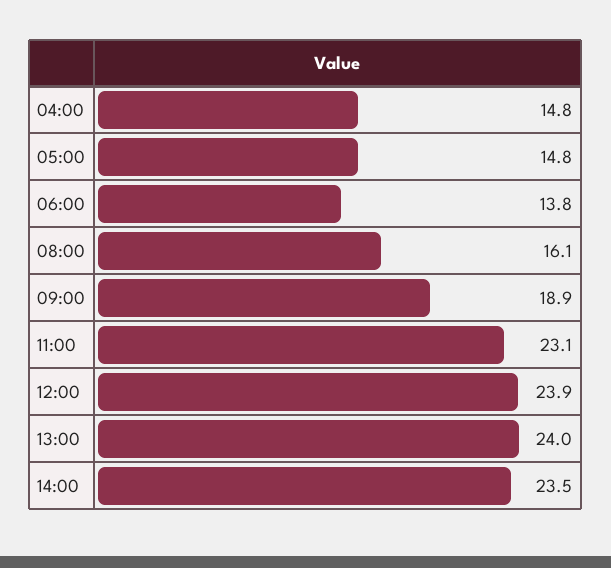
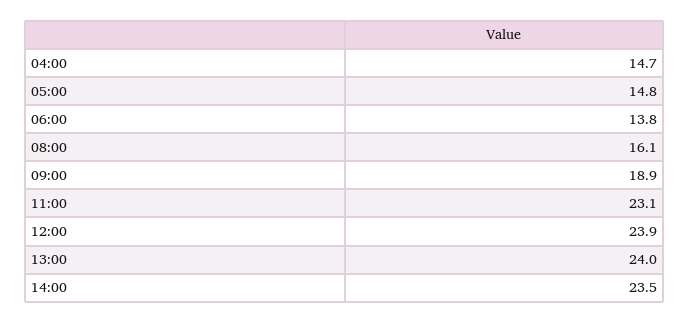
  {
-   "04:00": 14.8,
+   "04:00": 14.7,
    "05:00": 14.8,
    "06:00": 13.8,
    "08:00": 16.1,
    "09:00": 18.9,
    "11:00": 23.1,
    "12:00": 23.9,
    "13:00": 24,
    "14:00": 23.5
  }

